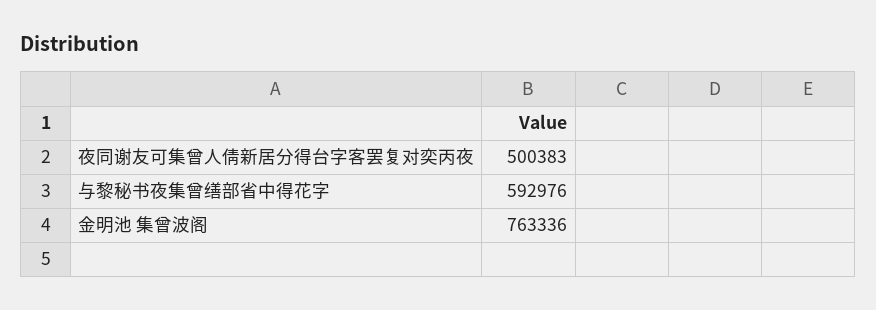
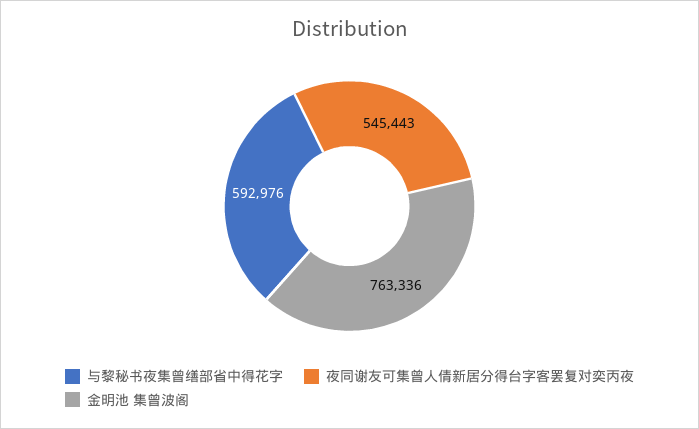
  {
-   "夜同谢友可集曾人倩新居分得台字客罢复对奕丙夜": 500383,
+   "夜同谢友可集曾人倩新居分得台字客罢复对奕丙夜": 545443,
    "与黎秘书夜集曾缮部省中得花字": 592976,
    "金明池 集曾波阁": 763336
  }

